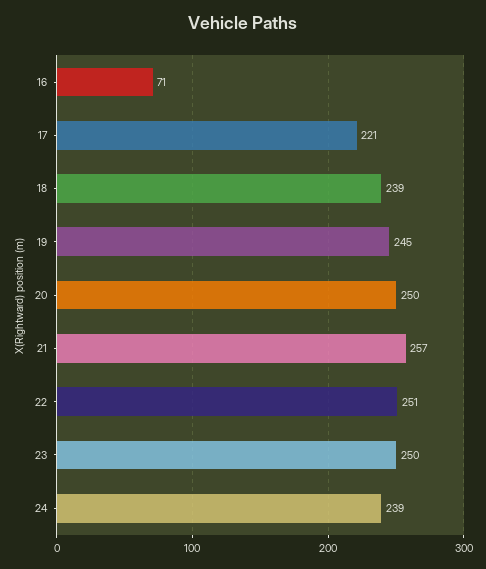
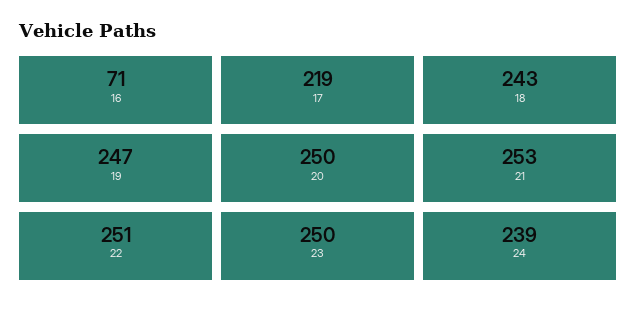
  {
    "16": 71,
-   "17": 221,
+   "17": 219,
-   "18": 239,
+   "18": 243,
-   "19": 245,
+   "19": 247,
    "20": 250,
-   "21": 257,
+   "21": 253,
    "22": 251,
    "23": 250,
    "24": 239
  }

